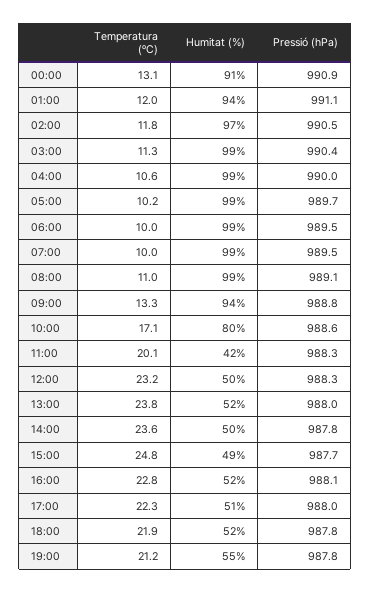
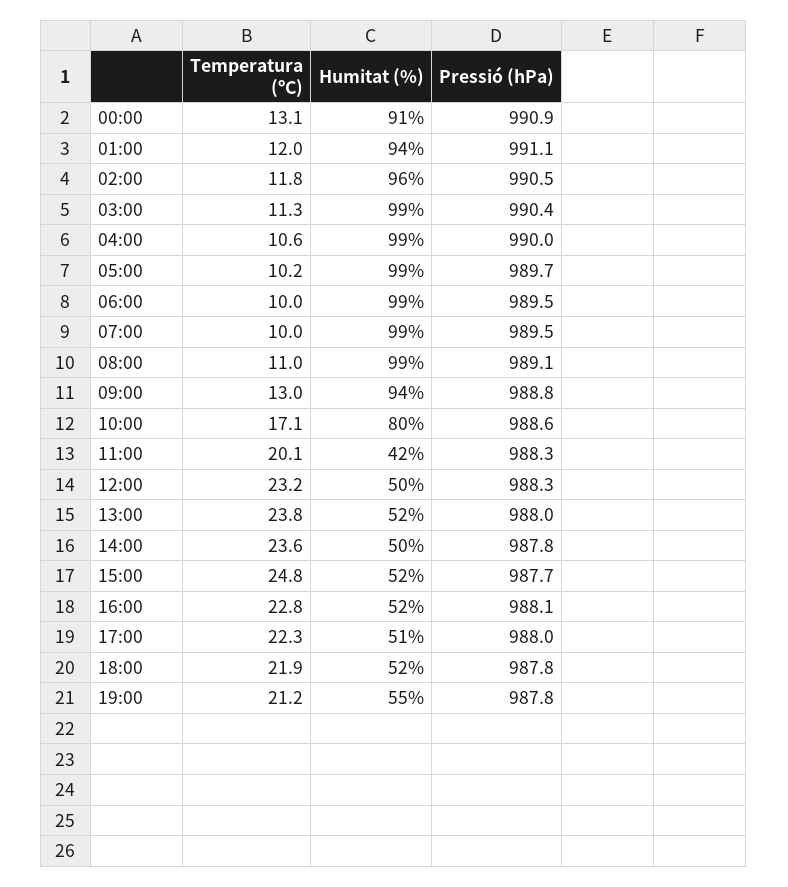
  {
    "Temperatura (ºC)": {
      "00:00": 13.1,
      "01:00": 12,
      "02:00": 11.8,
      "03:00": 11.3,
      "04:00": 10.6,
      "05:00": 10.2,
      "06:00": 10,
      "07:00": 10,
      "08:00": 11,
-     "09:00": 13.3,
+     "09:00": 13,
      "10:00": 17.1,
      "11:00": 20.1,
      "12:00": 23.2,
      "13:00": 23.8,
      "14:00": 23.6,
      "15:00": 24.8,
      "16:00": 22.8,
      "17:00": 22.3,
      "18:00": 21.9,
      "19:00": 21.2
    },
    "Humitat (%)": {
      "00:00": 91,
      "01:00": 94,
-     "02:00": 97,
+     "02:00": 96,
      "03:00": 99,
      "04:00": 99,
      "05:00": 99,
      "06:00": 99,
      "07:00": 99,
      "08:00": 99,
      "09:00": 94,
      "10:00": 80,
      "11:00": 42,
      "12:00": 50,
      "13:00": 52,
      "14:00": 50,
-     "15:00": 49,
+     "15:00": 52,
      "16:00": 52,
      "17:00": 51,
      "18:00": 52,
      "19:00": 55
    },
    "Pressió (hPa)": {
      "00:00": 990.9,
      "01:00": 991.1,
      "02:00": 990.5,
      "03:00": 990.4,
      "04:00": 990,
      "05:00": 989.7,
      "06:00": 989.5,
      "07:00": 989.5,
      "08:00": 989.1,
      "09:00": 988.8,
      "10:00": 988.6,
      "11:00": 988.3,
      "12:00": 988.3,
      "13:00": 988,
      "14:00": 987.8,
      "15:00": 987.7,
      "16:00": 988.1,
      "17:00": 988,
      "18:00": 987.8,
      "19:00": 987.8
    }
  }

